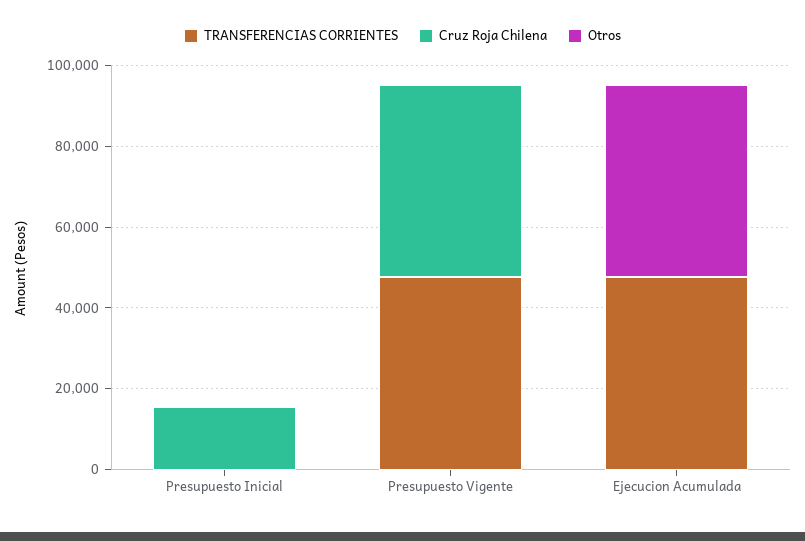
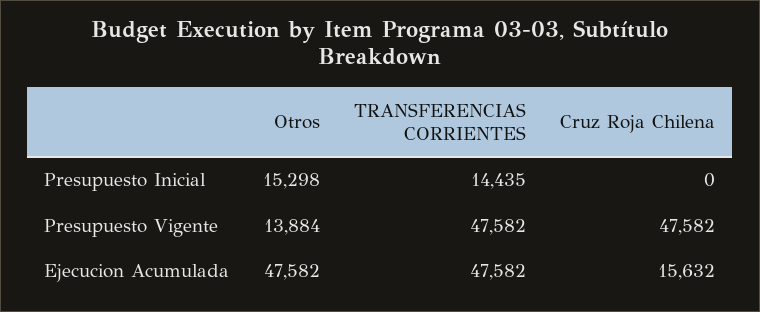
  {
    "TRANSFERENCIAS CORRIENTES": {
-     "Presupuesto Inicial": 0,
+     "Presupuesto Inicial": 14435,
      "Presupuesto Vigente": 47582,
      "Ejecucion Acumulada": 47582
    },
    "Cruz Roja Chilena": {
-     "Presupuesto Inicial": 15000,
+     "Presupuesto Inicial": 0,
      "Presupuesto Vigente": 47582,
-     "Ejecucion Acumulada": 0
+     "Ejecucion Acumulada": 15632
    },
    "Otros": {
-     "Presupuesto Inicial": 0,
+     "Presupuesto Inicial": 15298,
-     "Presupuesto Vigente": 0,
+     "Presupuesto Vigente": 13884,
      "Ejecucion Acumulada": 47582
    }
  }

